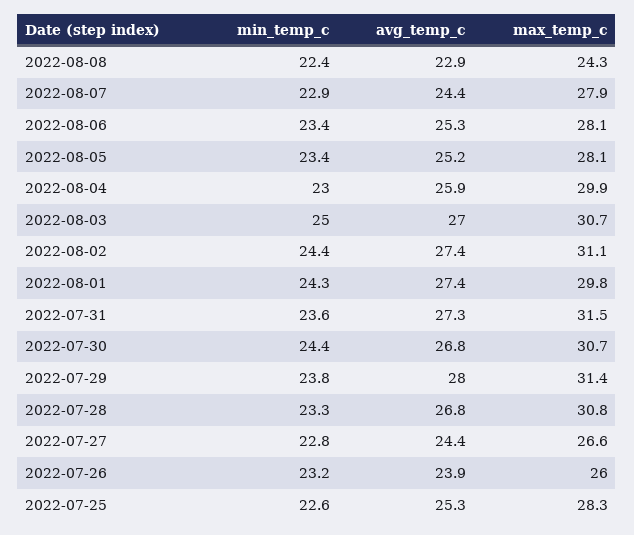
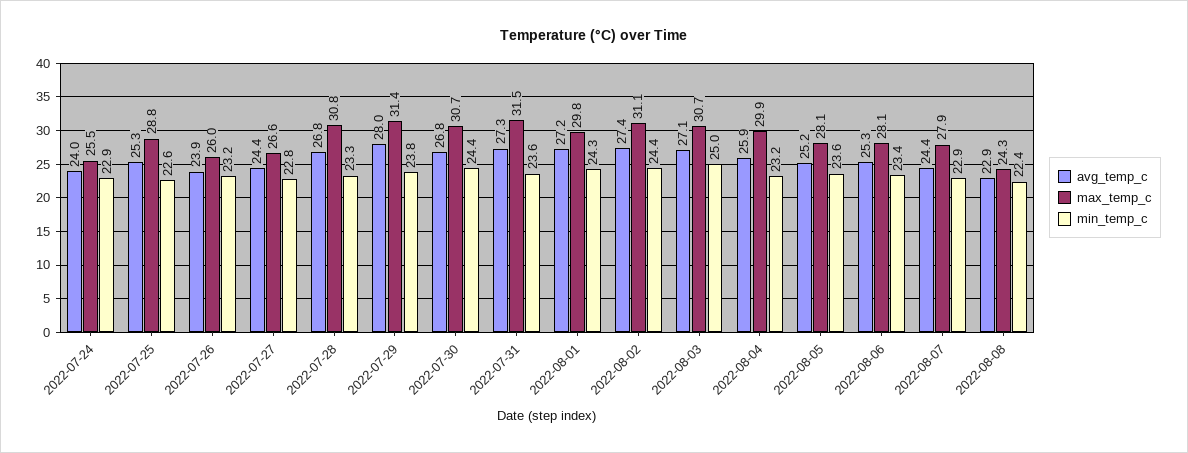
  {
    "min_temp_c": {
      "2022-08-08": 22.4,
      "2022-08-07": 22.9,
      "2022-08-06": 23.4,
-     "2022-08-05": 23.4,
+     "2022-08-05": 23.6,
-     "2022-08-04": 23,
+     "2022-08-04": 23.2,
      "2022-08-03": 25,
      "2022-08-02": 24.4,
      "2022-08-01": 24.3,
      "2022-07-31": 23.6,
      "2022-07-30": 24.4,
      "2022-07-29": 23.8,
      "2022-07-28": 23.3,
      "2022-07-27": 22.8,
      "2022-07-26": 23.2,
-     "2022-07-25": 22.6
+     "2022-07-25": 22.6,
+     "2022-07-24": 22.9
    },
    "avg_temp_c": {
      "2022-08-08": 22.9,
      "2022-08-07": 24.4,
      "2022-08-06": 25.3,
      "2022-08-05": 25.2,
      "2022-08-04": 25.9,
-     "2022-08-03": 27,
+     "2022-08-03": 27.1,
      "2022-08-02": 27.4,
-     "2022-08-01": 27.4,
+     "2022-08-01": 27.2,
      "2022-07-31": 27.3,
      "2022-07-30": 26.8,
      "2022-07-29": 28,
      "2022-07-28": 26.8,
      "2022-07-27": 24.4,
      "2022-07-26": 23.9,
-     "2022-07-25": 25.3
+     "2022-07-25": 25.3,
+     "2022-07-24": 24
    },
    "max_temp_c": {
      "2022-08-08": 24.3,
      "2022-08-07": 27.9,
      "2022-08-06": 28.1,
      "2022-08-05": 28.1,
      "2022-08-04": 29.9,
      "2022-08-03": 30.7,
      "2022-08-02": 31.1,
      "2022-08-01": 29.8,
      "2022-07-31": 31.5,
      "2022-07-30": 30.7,
      "2022-07-29": 31.4,
      "2022-07-28": 30.8,
      "2022-07-27": 26.6,
      "2022-07-26": 26,
-     "2022-07-25": 28.3
+     "2022-07-25": 28.8,
+     "2022-07-24": 25.5
    }
  }

